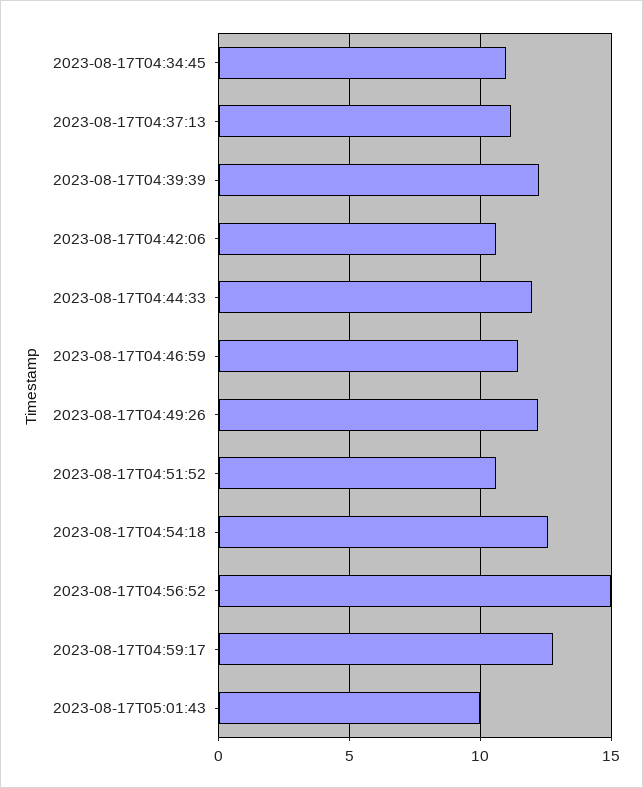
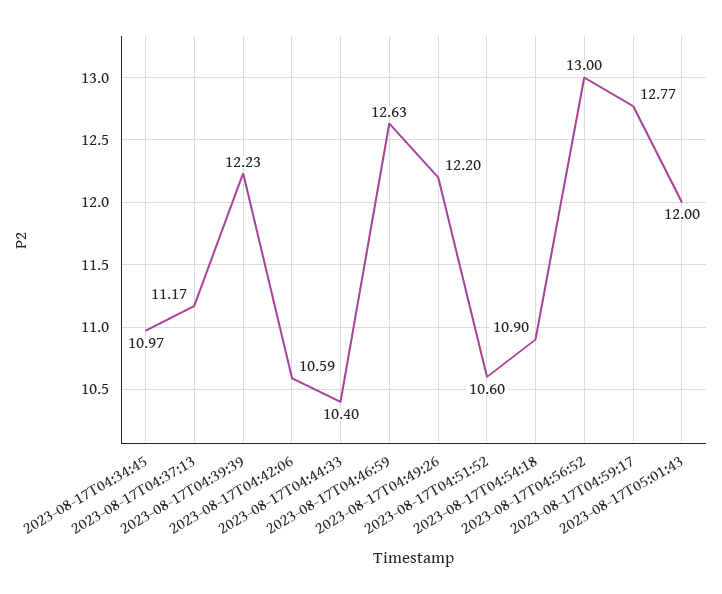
  {
    "2023-08-17T04:34:45": 10.97,
    "2023-08-17T04:37:13": 11.17,
    "2023-08-17T04:39:39": 12.23,
    "2023-08-17T04:42:06": 10.59,
-   "2023-08-17T04:44:33": 12,
+   "2023-08-17T04:44:33": 10.4,
-   "2023-08-17T04:46:59": 11.5,
+   "2023-08-17T04:46:59": 12.63,
    "2023-08-17T04:49:26": 12.2,
    "2023-08-17T04:51:52": 10.6,
-   "2023-08-17T04:54:18": 12.5,
+   "2023-08-17T04:54:18": 10.9,
-   "2023-08-17T04:56:52": 15,
+   "2023-08-17T04:56:52": 13,
    "2023-08-17T04:59:17": 12.77,
-   "2023-08-17T05:01:43": 10
+   "2023-08-17T05:01:43": 12
  }

